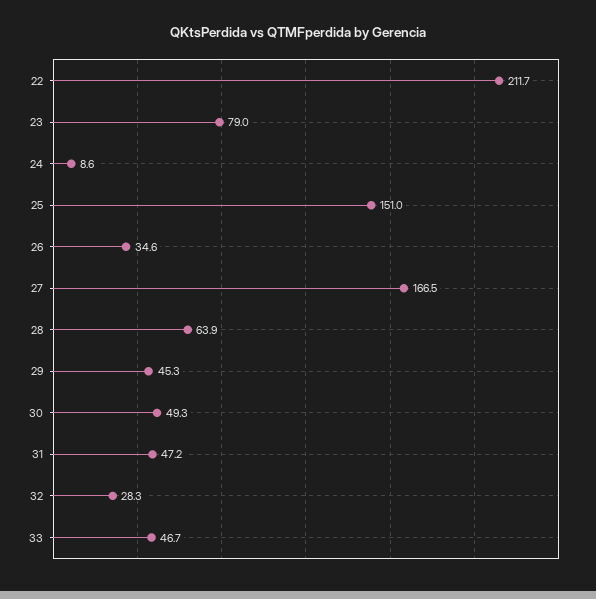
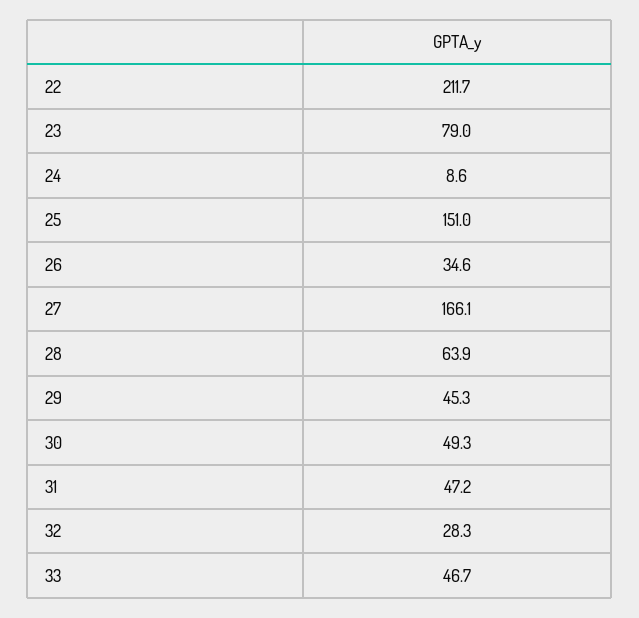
  {
    "22": 211.7,
    "23": 79,
    "24": 8.6,
    "25": 151,
    "26": 34.6,
-   "27": 166.5,
+   "27": 166.1,
    "28": 63.9,
    "29": 45.3,
    "30": 49.3,
    "31": 47.2,
    "32": 28.3,
    "33": 46.7
  }

